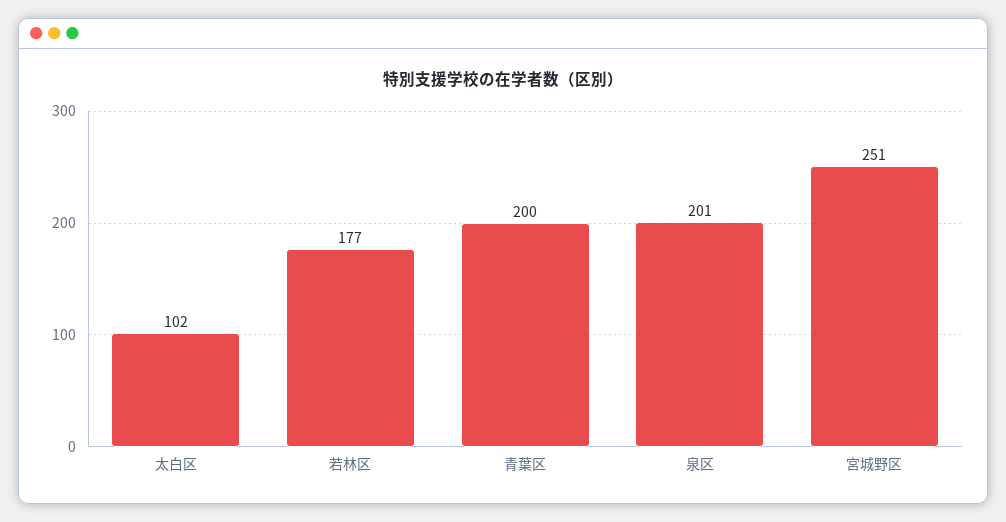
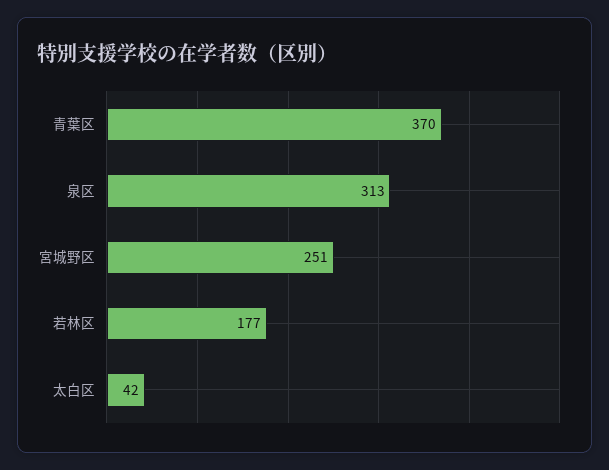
  {
-   "太白区": 102,
+   "太白区": 42,
    "若林区": 177,
-   "青葉区": 200,
+   "青葉区": 370,
-   "泉区": 201,
+   "泉区": 313,
    "宮城野区": 251
  }

